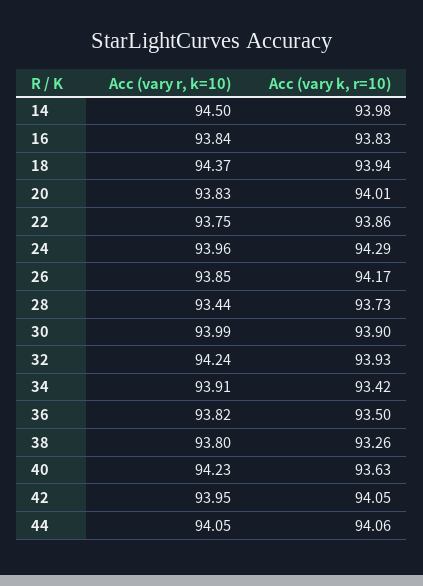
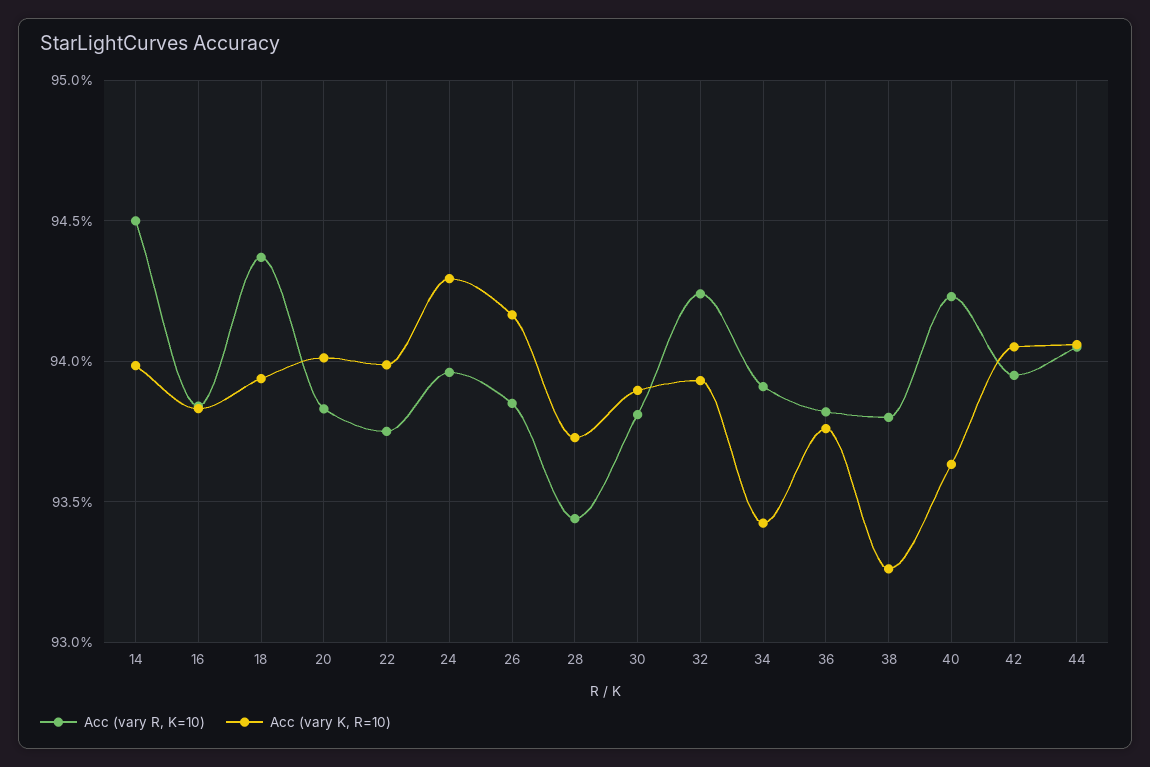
  {
    "Acc (vary r, k=10)": {
      "14": 94.5,
      "16": 93.84,
      "18": 94.37,
      "20": 93.83,
      "22": 93.75,
      "24": 93.96,
      "26": 93.85,
      "28": 93.44,
-     "30": 93.99,
+     "30": 93.8,
      "32": 94.24,
      "34": 93.91,
      "36": 93.82,
      "38": 93.8,
      "40": 94.23,
      "42": 93.95,
      "44": 94.05
    },
    "Acc (vary k, r=10)": {
      "14": 93.98,
      "16": 93.83,
      "18": 93.94,
      "20": 94.01,
-     "22": 93.86,
+     "22": 94,
      "24": 94.29,
      "26": 94.17,
      "28": 93.73,
      "30": 93.9,
      "32": 93.93,
      "34": 93.42,
-     "36": 93.5,
+     "36": 93.75,
      "38": 93.26,
      "40": 93.63,
      "42": 94.05,
      "44": 94.06
    }
  }

